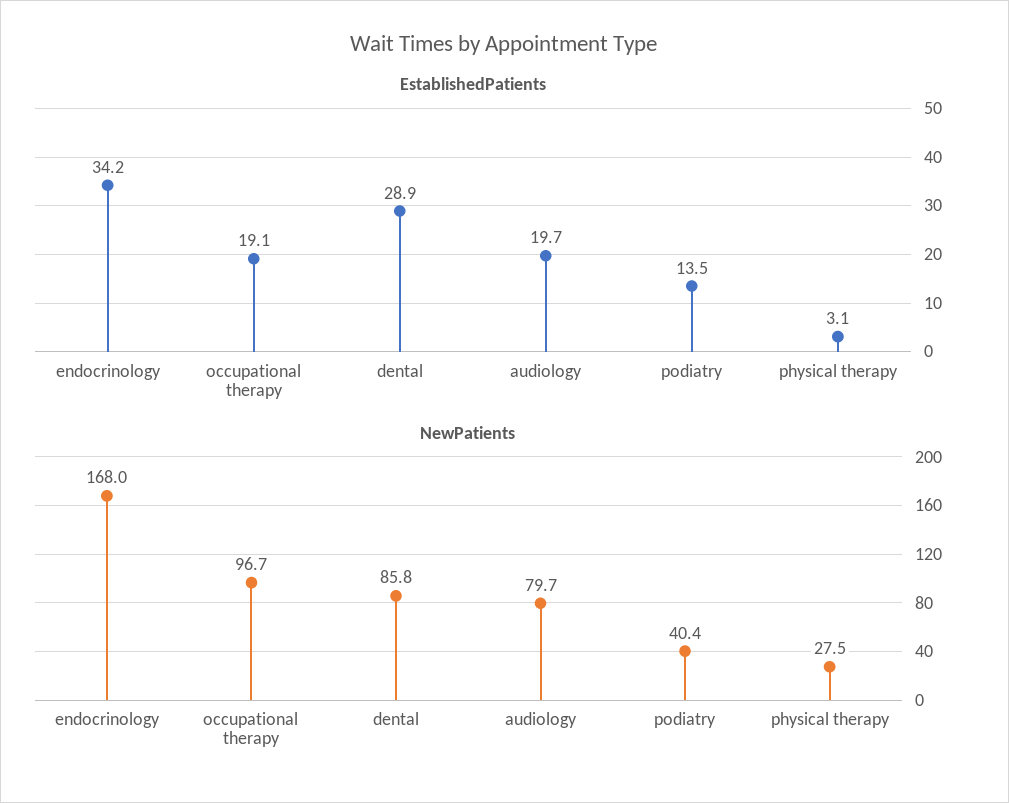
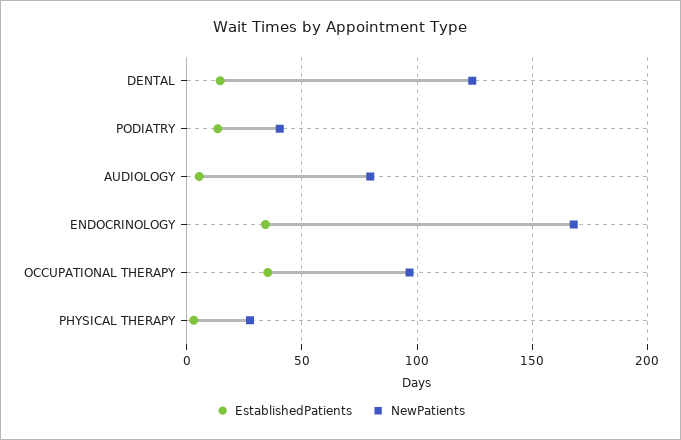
  {
    "EstablishedPatients": {
      "endocrinology": 34.2,
-     "occupational therapy": 19.1,
+     "occupational therapy": 35,
-     "dental": 28.9,
+     "dental": 15,
-     "audiology": 19.7,
+     "audiology": 5,
      "podiatry": 13.5,
      "physical therapy": 3.1
    },
    "NewPatients": {
      "endocrinology": 168,
      "occupational therapy": 96.7,
-     "dental": 85.8,
+     "dental": 125,
      "audiology": 79.7,
      "podiatry": 40.4,
      "physical therapy": 27.5
    }
  }

